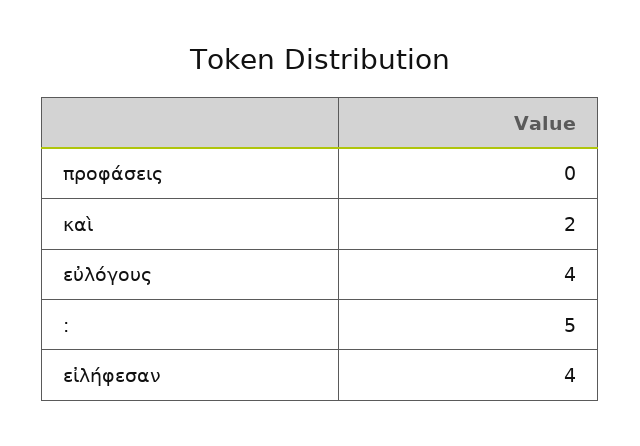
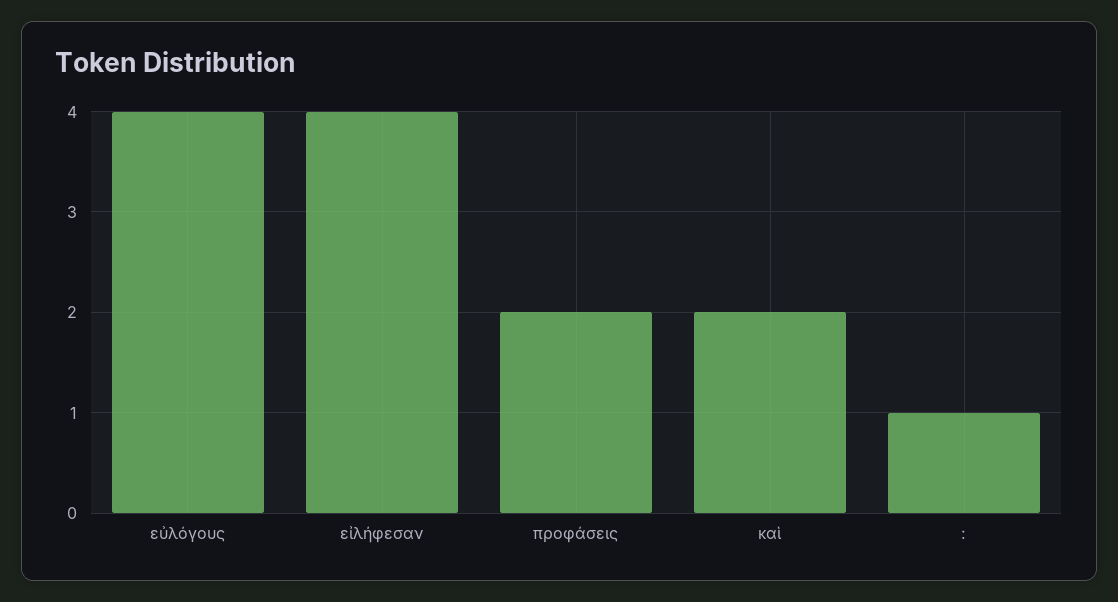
  {
-   "προφάσεις": 0,
+   "προφάσεις": 2,
    "καὶ": 2,
    "εὐλόγους": 4,
-   ":": 5,
+   ":": 1,
    "εἰλήφεσαν": 4
  }

